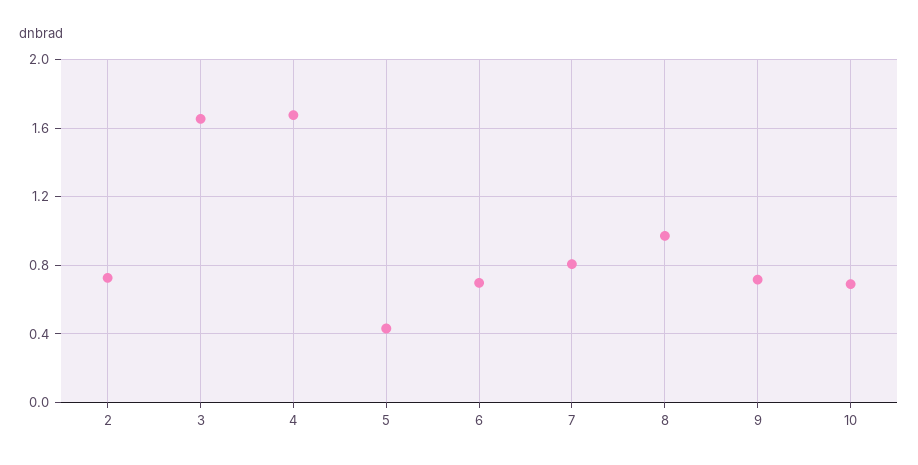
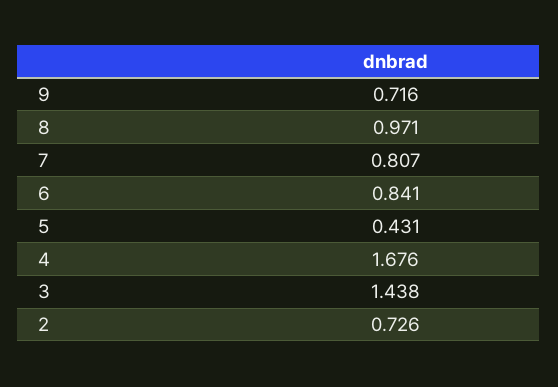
  {
    "2": 0.726,
-   "3": 1.65,
+   "3": 1.438,
    "4": 1.676,
    "5": 0.431,
-   "6": 0.7,
+   "6": 0.841,
    "7": 0.807,
    "8": 0.971,
-   "9": 0.716,
+   "9": 0.716
-   "10": 0.7
  }

